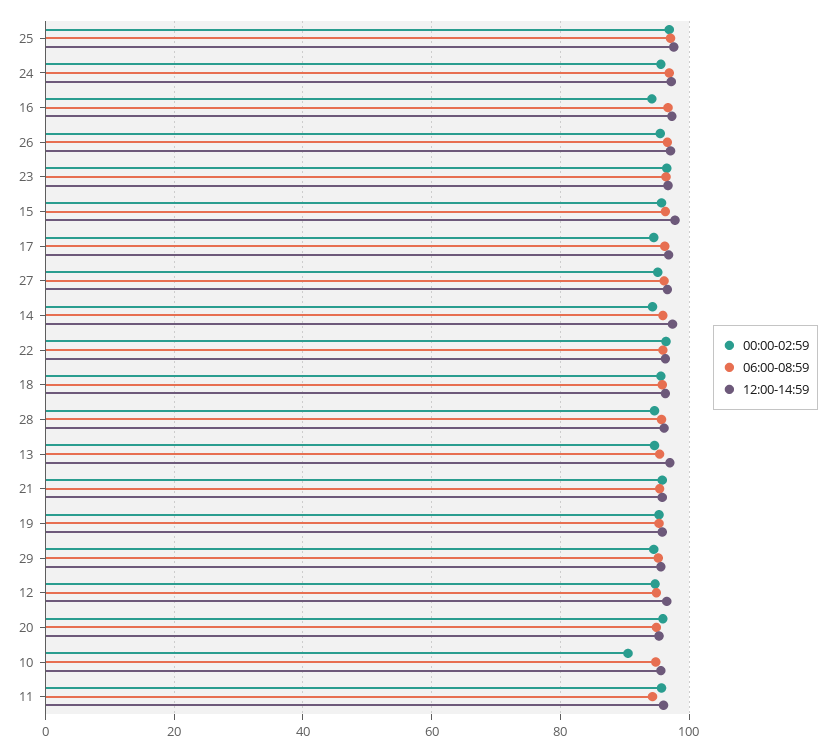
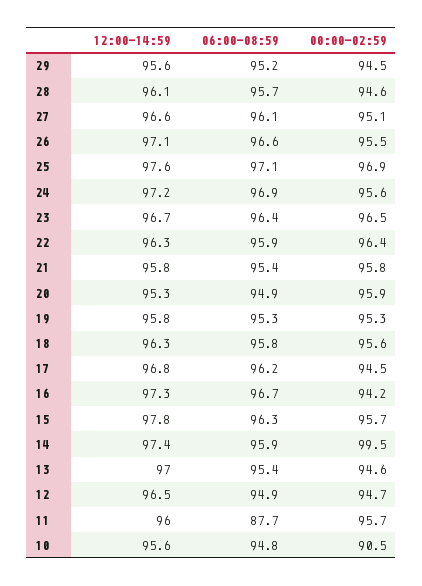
  {
    "00:00-02:59": {
      "25": 96.9,
      "24": 95.6,
      "16": 94.2,
      "26": 95.5,
      "23": 96.5,
      "15": 95.7,
      "17": 94.5,
      "27": 95.1,
-     "14": 94,
+     "14": 99.5,
      "22": 96.4,
      "18": 95.6,
      "28": 94.6,
      "13": 94.6,
      "21": 95.8,
      "19": 95.3,
      "29": 94.5,
      "12": 94.7,
      "20": 95.9,
      "10": 90.5,
      "11": 95.7
    },
    "06:00-08:59": {
      "25": 97.1,
      "24": 96.9,
      "16": 96.7,
      "26": 96.6,
      "23": 96.4,
      "15": 96.3,
      "17": 96.2,
      "27": 96.1,
      "14": 95.9,
      "22": 95.9,
      "18": 95.8,
      "28": 95.7,
      "13": 95.4,
      "21": 95.4,
      "19": 95.3,
      "29": 95.2,
      "12": 94.9,
      "20": 94.9,
      "10": 94.8,
-     "11": 94
+     "11": 87.7
    },
    "12:00-14:59": {
      "25": 97.6,
      "24": 97.2,
      "16": 97.3,
      "26": 97.1,
      "23": 96.7,
      "15": 97.8,
      "17": 96.8,
      "27": 96.6,
      "14": 97.4,
      "22": 96.3,
      "18": 96.3,
      "28": 96.1,
      "13": 97,
      "21": 95.8,
      "19": 95.8,
      "29": 95.6,
      "12": 96.5,
      "20": 95.3,
      "10": 95.6,
      "11": 96
    }
  }

